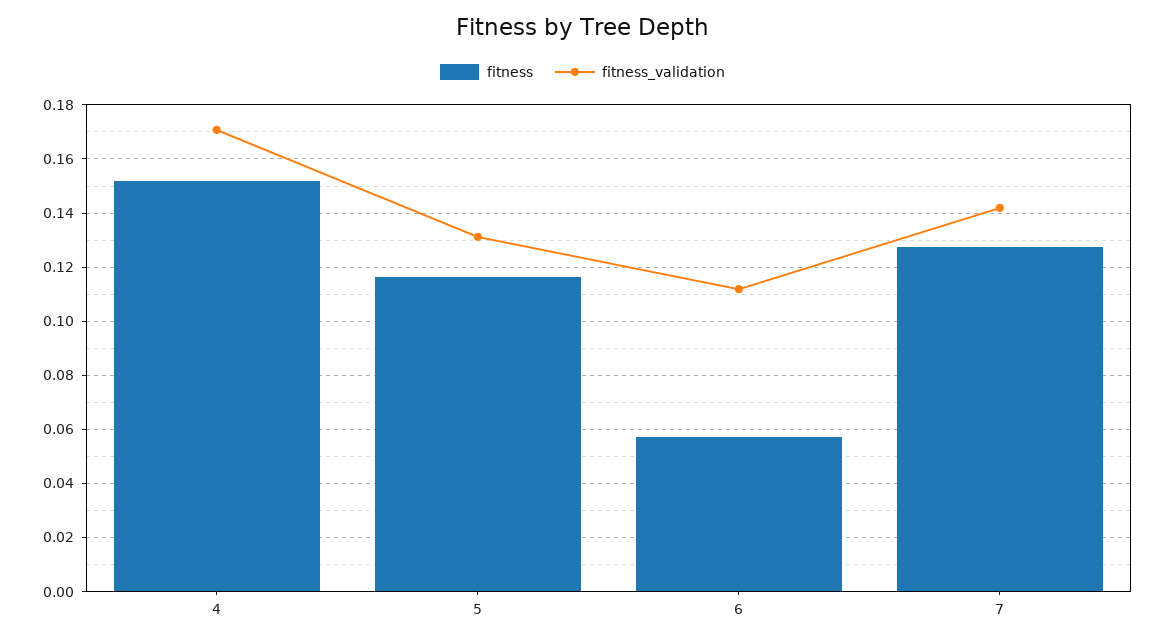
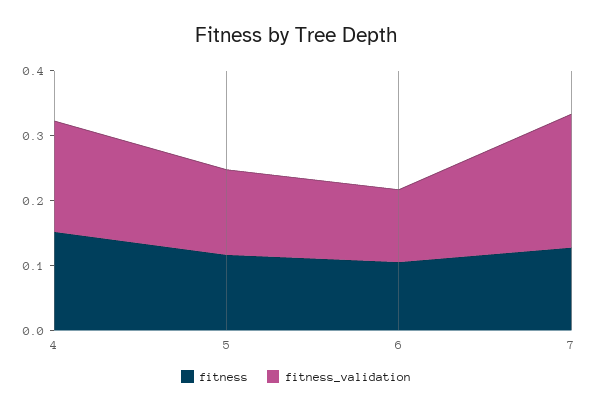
  {
    "fitness": {
      "4": 0.1525,
      "5": 0.1175,
-     "6": 0.0575,
+     "6": 0.1,
      "7": 0.1275
    },
    "fitness_validation": {
      "4": 0.17,
      "5": 0.13,
      "6": 0.1125,
-     "7": 0.1425
+     "7": 0.2
    }
  }

